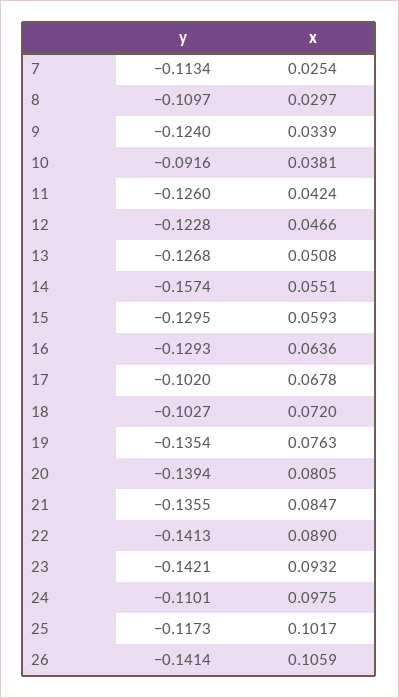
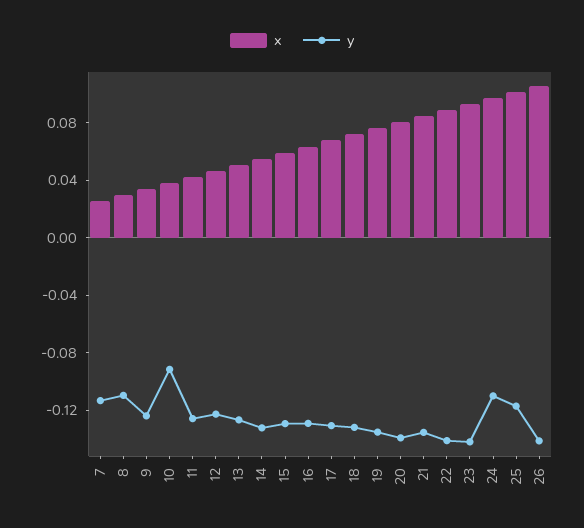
  {
    "y": {
      "7": -0.1134,
      "8": -0.1097,
      "9": -0.124,
      "10": -0.0916,
      "11": -0.126,
      "12": -0.1228,
      "13": -0.1268,
-     "14": -0.1574,
+     "14": -0.13,
      "15": -0.1295,
      "16": -0.1293,
-     "17": -0.102,
+     "17": -0.13,
-     "18": -0.1027,
+     "18": -0.13,
      "19": -0.1354,
      "20": -0.1394,
      "21": -0.1355,
      "22": -0.1413,
      "23": -0.1421,
      "24": -0.1101,
      "25": -0.1173,
      "26": -0.1414
    },
    "x": {
      "7": 0.0254,
      "8": 0.0297,
      "9": 0.0339,
      "10": 0.0381,
      "11": 0.0424,
      "12": 0.0466,
      "13": 0.0508,
      "14": 0.0551,
      "15": 0.0593,
      "16": 0.0636,
      "17": 0.0678,
      "18": 0.072,
      "19": 0.0763,
      "20": 0.0805,
      "21": 0.0847,
      "22": 0.089,
      "23": 0.0932,
      "24": 0.0975,
      "25": 0.1017,
      "26": 0.1059
    }
  }

